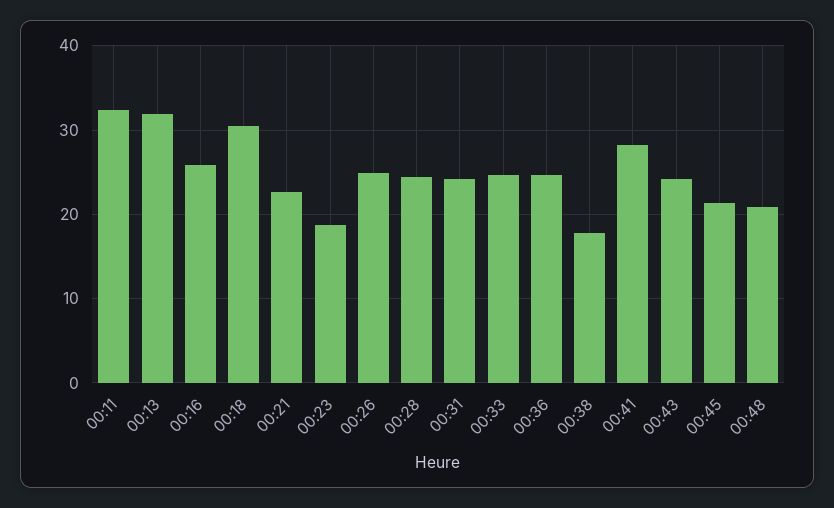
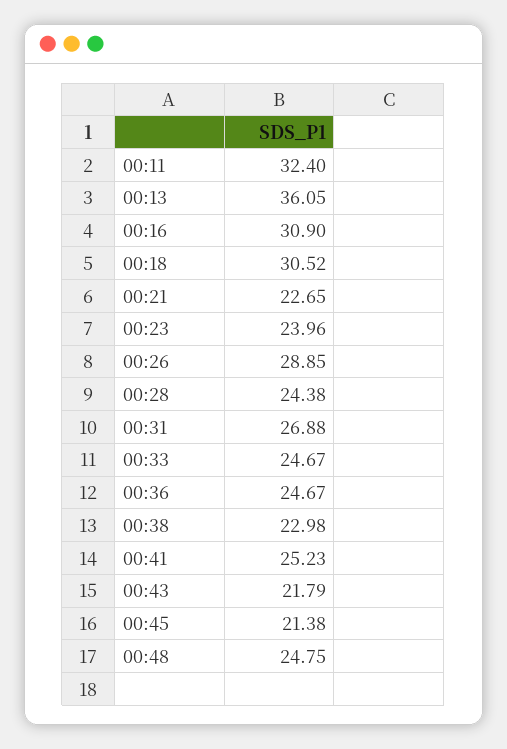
  {
    "00:11": 32.4,
-   "00:13": 32,
+   "00:13": 36.05,
-   "00:16": 26,
+   "00:16": 30.9,
    "00:18": 30.52,
    "00:21": 22.65,
-   "00:23": 19,
+   "00:23": 23.96,
-   "00:26": 25,
+   "00:26": 28.85,
    "00:28": 24.38,
-   "00:31": 24,
+   "00:31": 26.88,
    "00:33": 24.67,
    "00:36": 24.67,
-   "00:38": 18,
+   "00:38": 22.98,
-   "00:41": 28,
+   "00:41": 25.23,
-   "00:43": 24,
+   "00:43": 21.79,
    "00:45": 21.38,
-   "00:48": 21
+   "00:48": 24.75
  }

